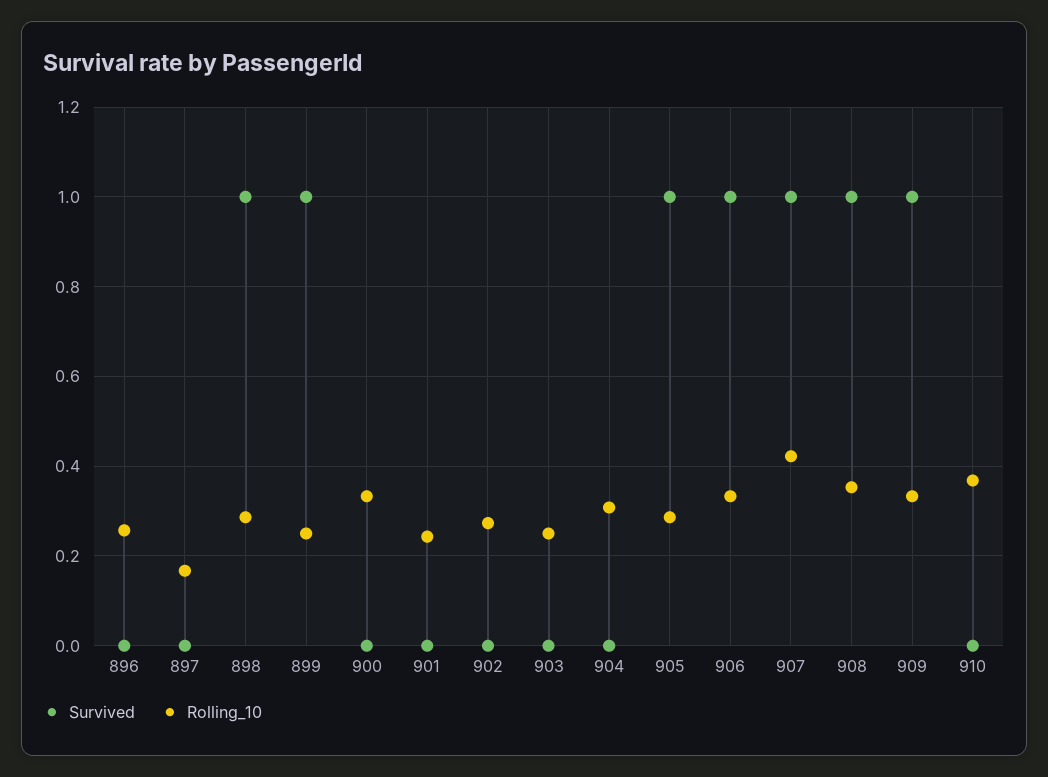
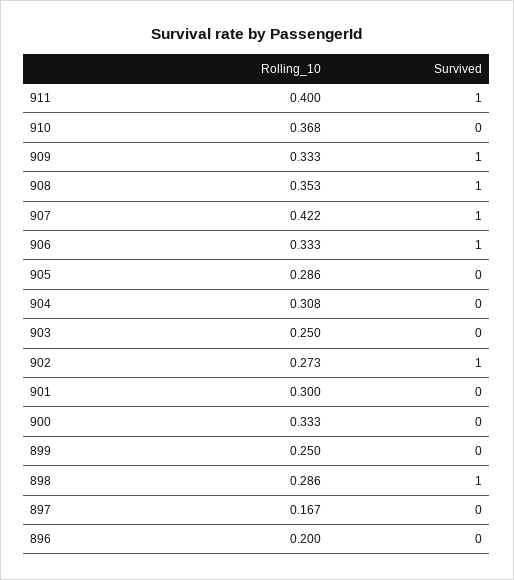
  {
    "Survived": {
      "896": 0,
      "897": 0,
      "898": 1,
-     "899": 1,
+     "899": 0,
      "900": 0,
      "901": 0,
-     "902": 0,
+     "902": 1,
      "903": 0,
      "904": 0,
-     "905": 1,
+     "905": 0,
      "906": 1,
      "907": 1,
      "908": 1,
      "909": 1,
-     "910": 0
+     "910": 0,
+     "911": 1
    },
    "Rolling_10": {
-     "896": 0.26,
+     "896": 0.2,
      "897": 0.167,
      "898": 0.286,
      "899": 0.25,
      "900": 0.333,
-     "901": 0.24,
+     "901": 0.3,
      "902": 0.273,
      "903": 0.25,
      "904": 0.308,
      "905": 0.286,
      "906": 0.333,
      "907": 0.422,
      "908": 0.353,
      "909": 0.333,
-     "910": 0.368
+     "910": 0.368,
+     "911": 0.4
    }
  }

